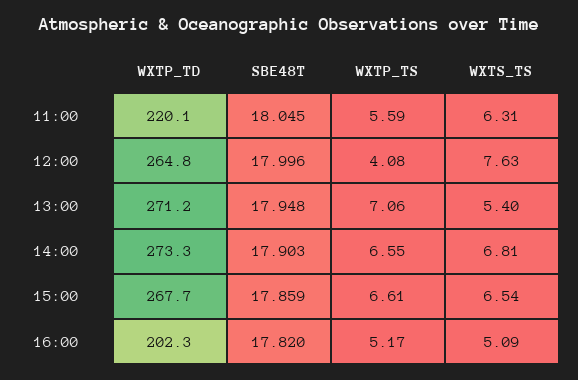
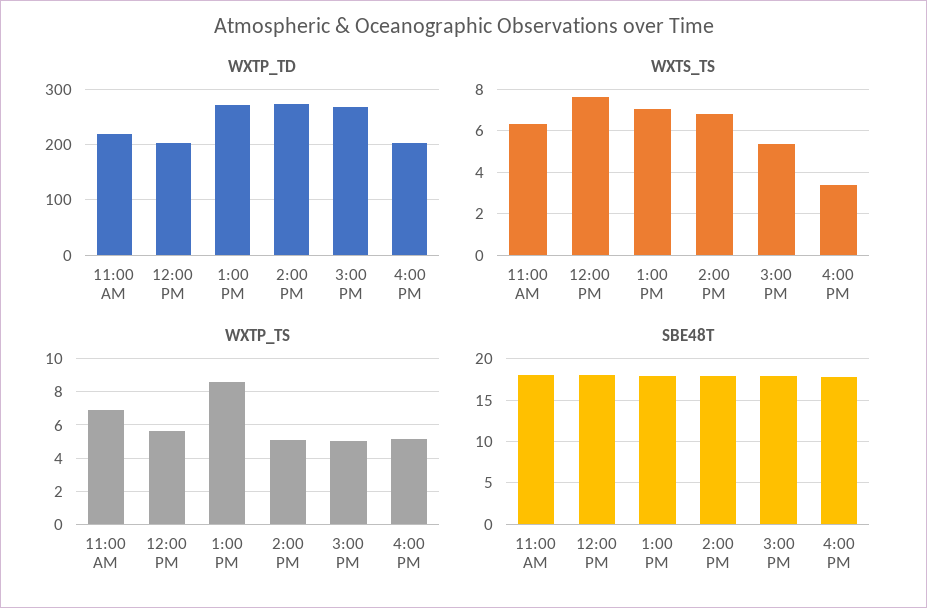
  {
    "WXTP_TD": {
      "11:00": 220.1,
-     "12:00": 264.8,
+     "12:00": 200,
      "13:00": 271.2,
      "14:00": 273.3,
      "15:00": 267.7,
      "16:00": 202.3
    },
    "SBE48T": {
      "11:00": 18.045,
      "12:00": 17.996,
      "13:00": 17.948,
      "14:00": 17.903,
      "15:00": 17.859,
      "16:00": 17.82
    },
    "WXTP_TS": {
-     "11:00": 5.59,
+     "11:00": 7,
-     "12:00": 4.08,
+     "12:00": 5.5,
-     "13:00": 7.06,
+     "13:00": 8.5,
-     "14:00": 6.55,
+     "14:00": 5,
-     "15:00": 6.61,
+     "15:00": 5,
      "16:00": 5.17
    },
    "WXTS_TS": {
      "11:00": 6.31,
      "12:00": 7.63,
-     "13:00": 5.4,
+     "13:00": 7,
      "14:00": 6.81,
-     "15:00": 6.54,
+     "15:00": 5.5,
-     "16:00": 5.09
+     "16:00": 3.5
    }
  }

